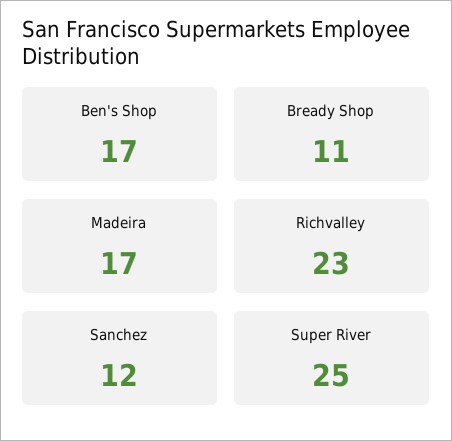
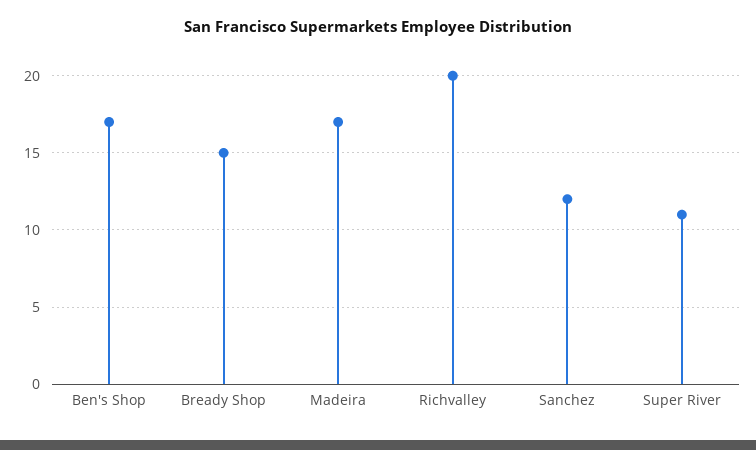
  {
    "Ben's Shop": 17,
-   "Bready Shop": 11,
+   "Bready Shop": 15,
    "Madeira": 17,
-   "Richvalley": 23,
+   "Richvalley": 20,
    "Sanchez": 12,
-   "Super River": 25
+   "Super River": 11
  }

